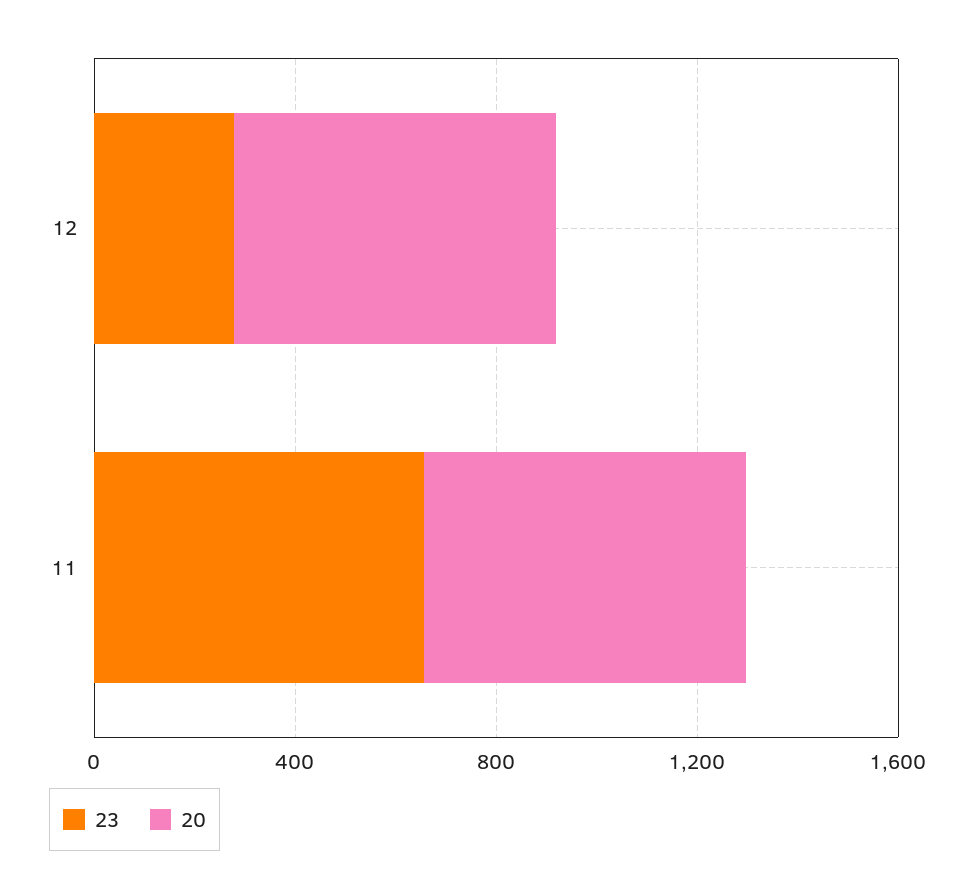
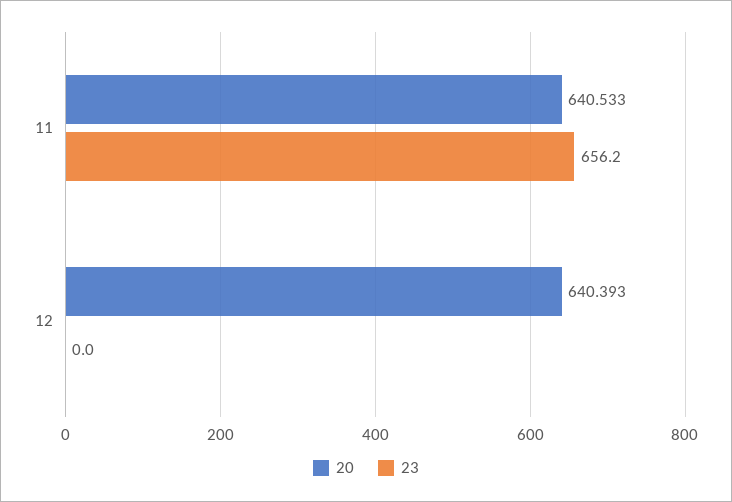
  {
    "23": {
-     "12": 300,
+     "12": 0,
      "11": 656.2
    },
    "20": {
      "12": 640.393,
      "11": 640.533
    }
  }

